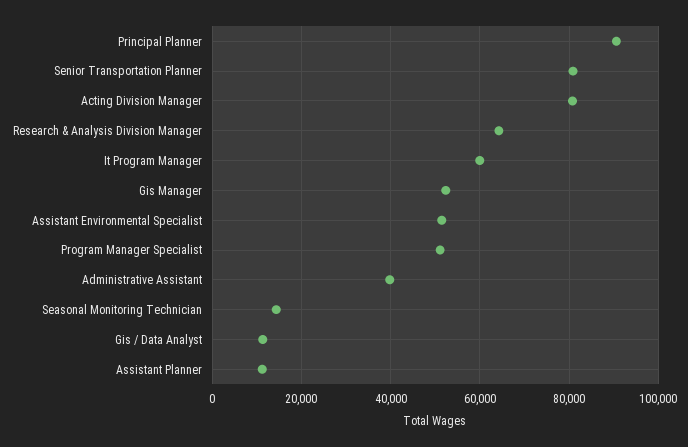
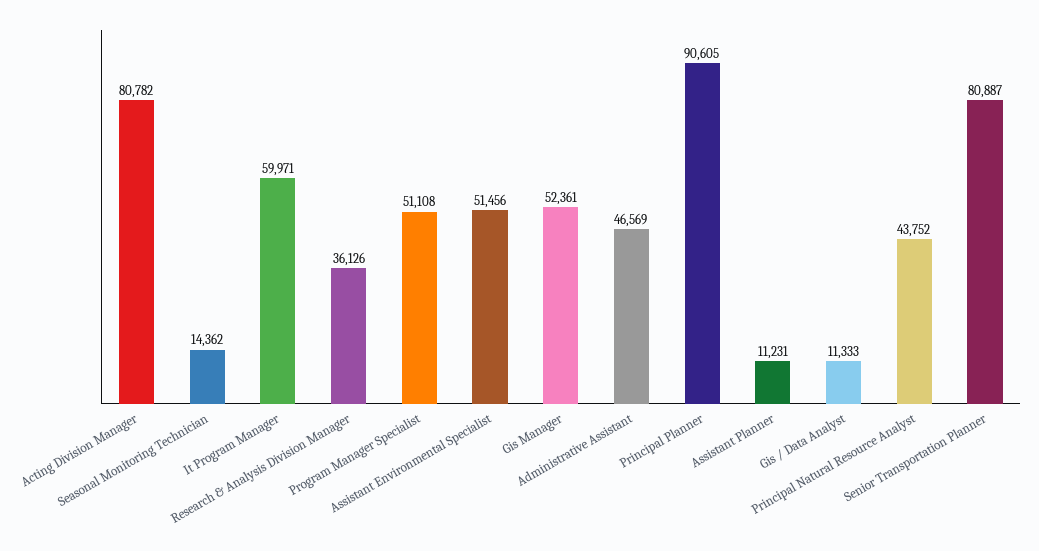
  {
    "Principal Planner": 90605,
    "Senior Transportation Planner": 80887,
    "Acting Division Manager": 80782,
-   "Research & Analysis Division Manager": 64000,
+   "Research & Analysis Division Manager": 36126,
    "It Program Manager": 59971,
    "Gis Manager": 52361,
    "Assistant Environmental Specialist": 51456,
    "Program Manager Specialist": 51108,
-   "Administrative Assistant": 40000,
+   "Administrative Assistant": 46569,
    "Seasonal Monitoring Technician": 14362,
    "Gis / Data Analyst": 11333,
-   "Assistant Planner": 11231
+   "Assistant Planner": 11231,
+   "Principal Natural Resource Analyst": 43752
  }

